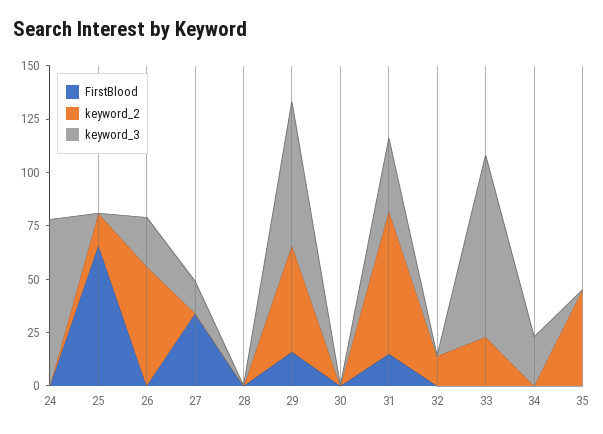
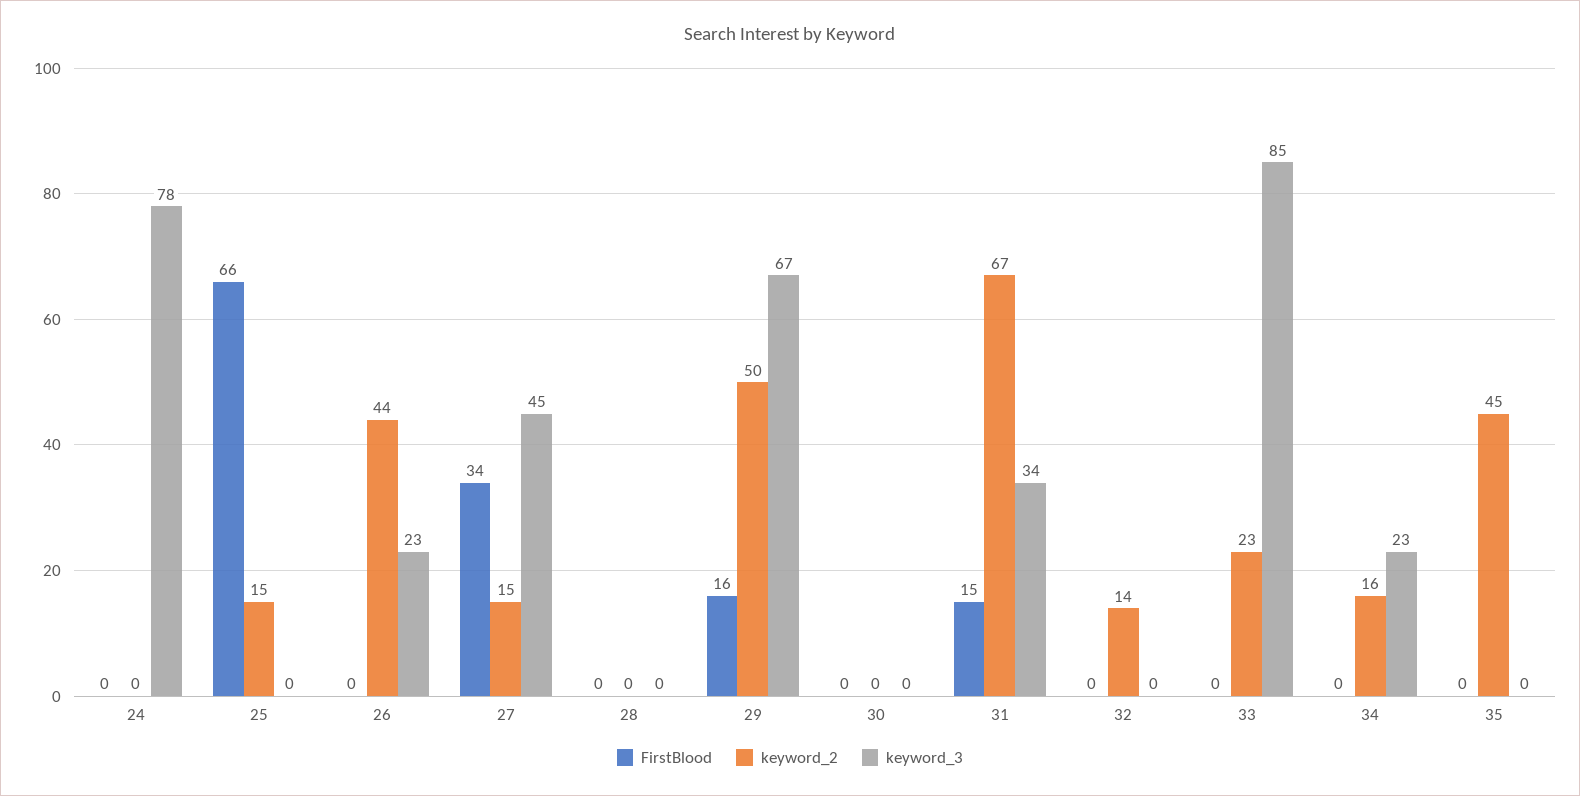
  {
    "FirstBlood": {
      "24": 0,
      "25": 66,
      "26": 0,
      "27": 34,
      "28": 0,
      "29": 16,
      "30": 0,
      "31": 15,
      "32": 0,
      "33": 0,
      "34": 0,
      "35": 0
    },
    "keyword_2": {
      "24": 0,
      "25": 15,
-     "26": 55,
+     "26": 44,
-     "27": 0,
+     "27": 15,
      "28": 0,
      "29": 50,
      "30": 0,
      "31": 67,
      "32": 14,
      "33": 23,
-     "34": 0,
+     "34": 16,
      "35": 45
    },
    "keyword_3": {
      "24": 78,
      "25": 0,
      "26": 23,
-     "27": 15,
+     "27": 45,
      "28": 0,
      "29": 67,
      "30": 0,
      "31": 34,
      "32": 0,
      "33": 85,
      "34": 23,
      "35": 0
    }
  }

